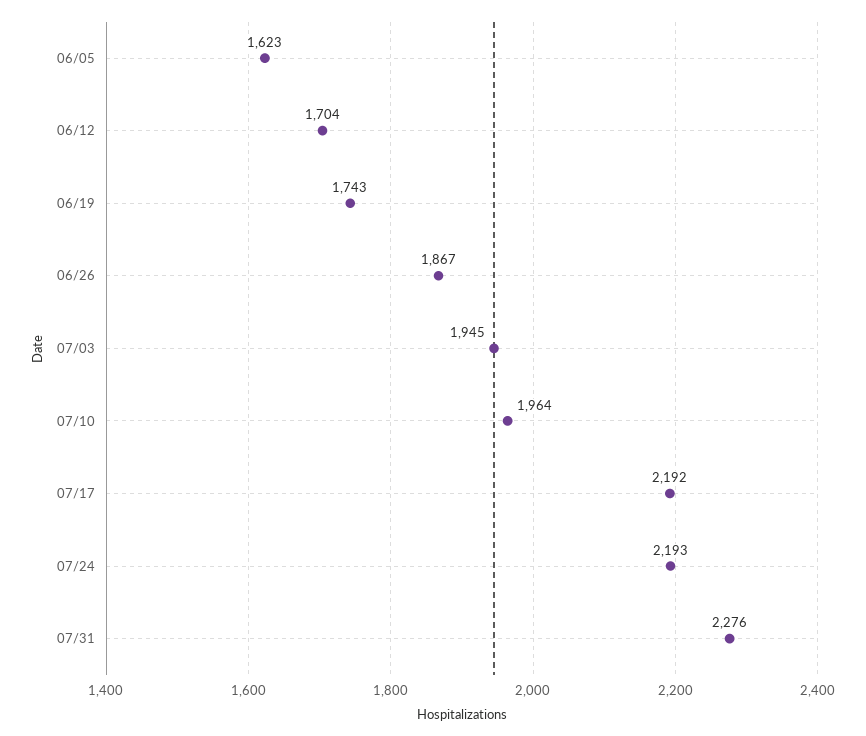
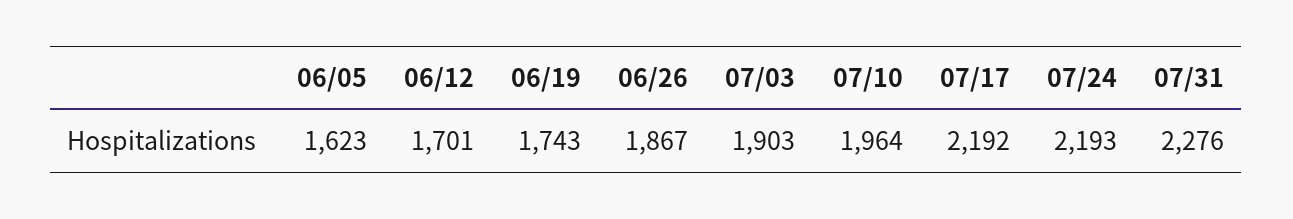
  {
    "06/05": 1623,
-   "06/12": 1704,
+   "06/12": 1701,
    "06/19": 1743,
    "06/26": 1867,
-   "07/03": 1945,
+   "07/03": 1903,
    "07/10": 1964,
    "07/17": 2192,
    "07/24": 2193,
    "07/31": 2276
  }

